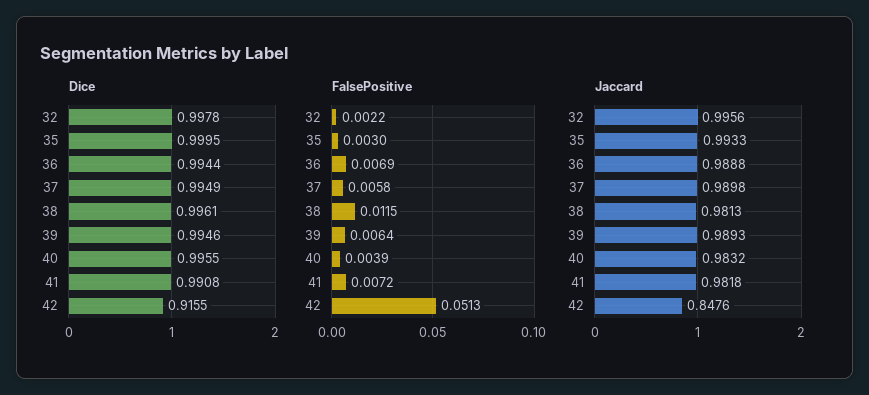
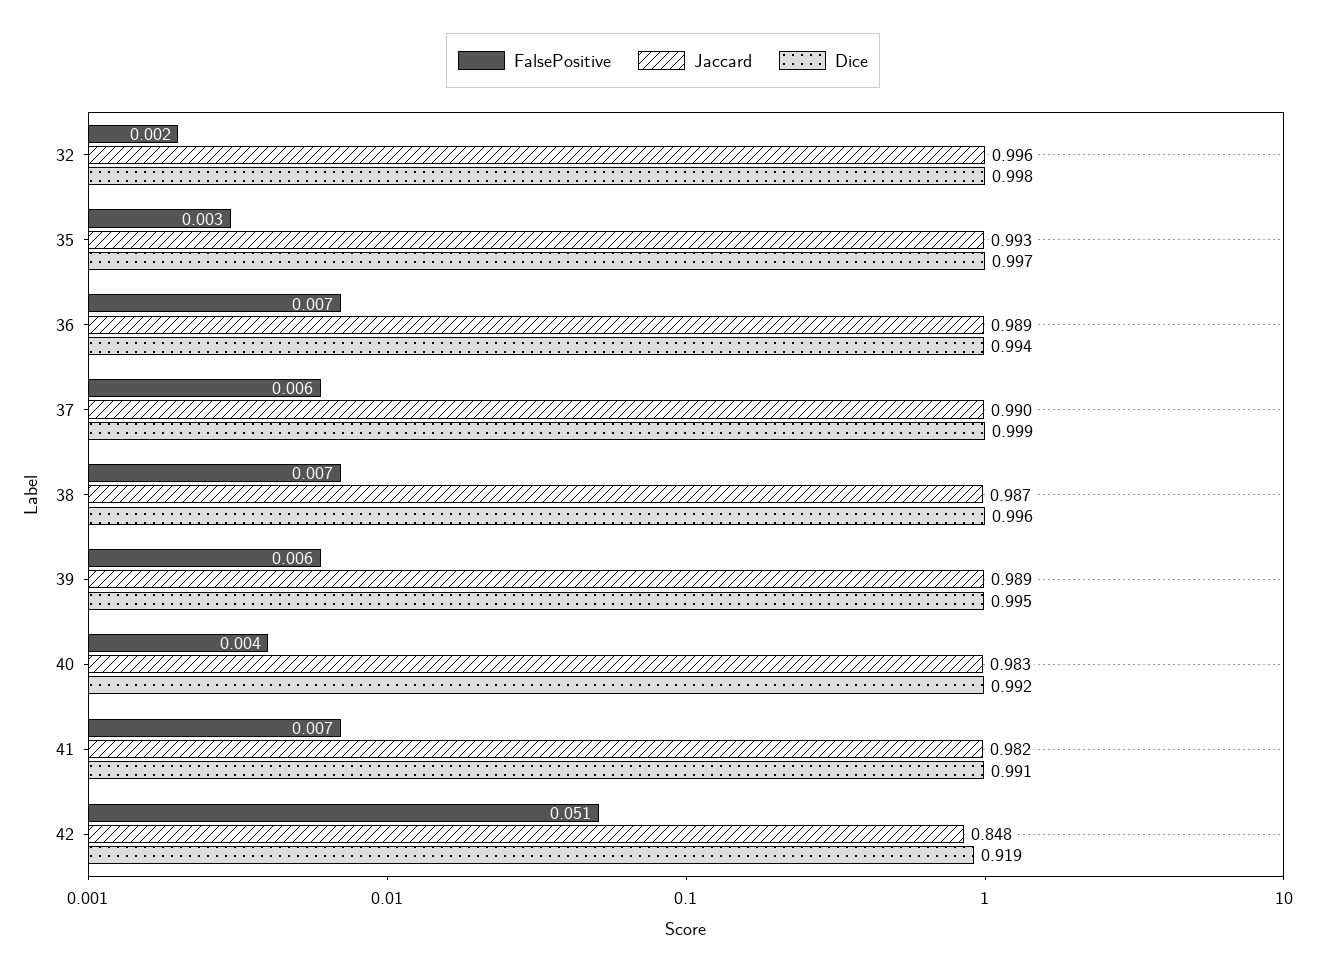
  {
    "Dice": {
      "32": 0.9978,
-     "35": 0.9995,
+     "35": 0.997,
      "36": 0.9944,
-     "37": 0.9949,
+     "37": 0.999,
      "38": 0.9961,
      "39": 0.9946,
-     "40": 0.9955,
+     "40": 0.992,
      "41": 0.9908,
-     "42": 0.9155
+     "42": 0.919
    },
    "FalsePositive": {
      "32": 0.0022,
      "35": 0.003,
      "36": 0.0069,
      "37": 0.0058,
-     "38": 0.0115,
+     "38": 0.007,
      "39": 0.0064,
      "40": 0.0039,
      "41": 0.0072,
      "42": 0.0513
    },
    "Jaccard": {
      "32": 0.9956,
      "35": 0.9933,
      "36": 0.9888,
      "37": 0.9898,
-     "38": 0.9813,
+     "38": 0.987,
      "39": 0.9893,
      "40": 0.9832,
      "41": 0.9818,
      "42": 0.8476
    }
  }

